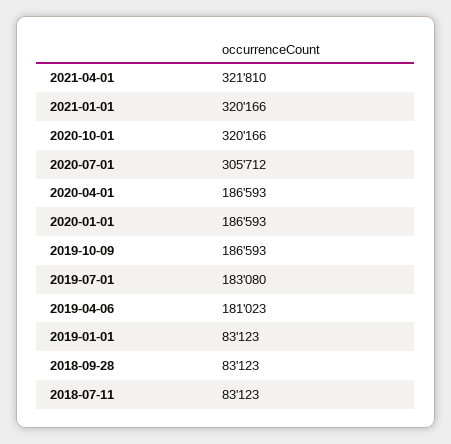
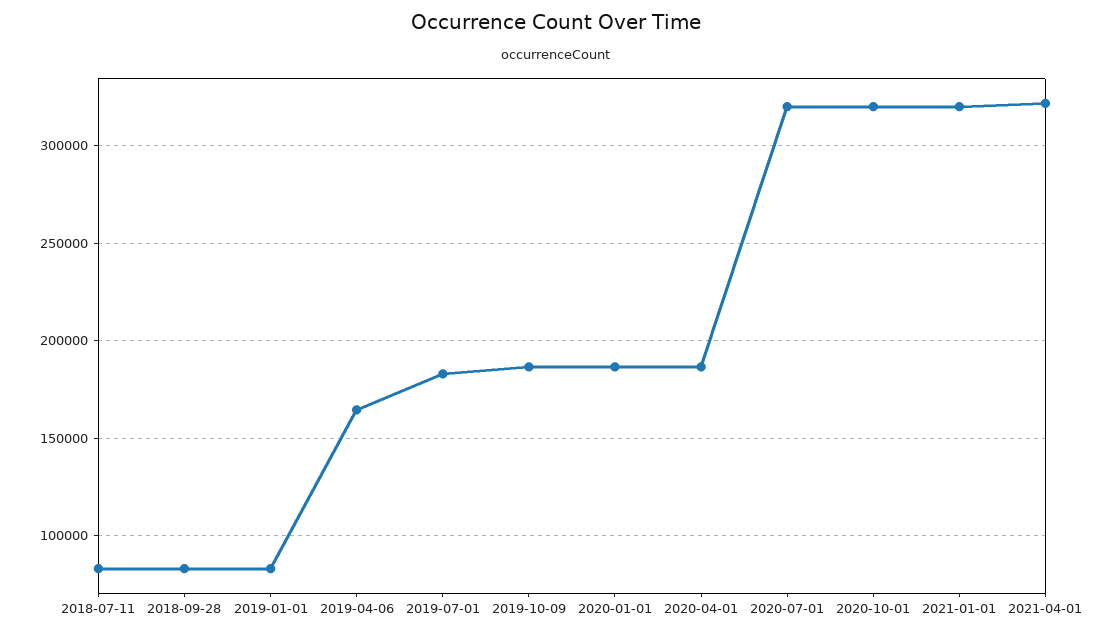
  {
    "2021-04-01": 321810,
    "2021-01-01": 320166,
    "2020-10-01": 320166,
-   "2020-07-01": 305712,
+   "2020-07-01": 320000,
    "2020-04-01": 186593,
    "2020-01-01": 186593,
    "2019-10-09": 186593,
    "2019-07-01": 183080,
-   "2019-04-06": 181023,
+   "2019-04-06": 165000,
    "2019-01-01": 83123,
    "2018-09-28": 83123,
    "2018-07-11": 83123
  }

